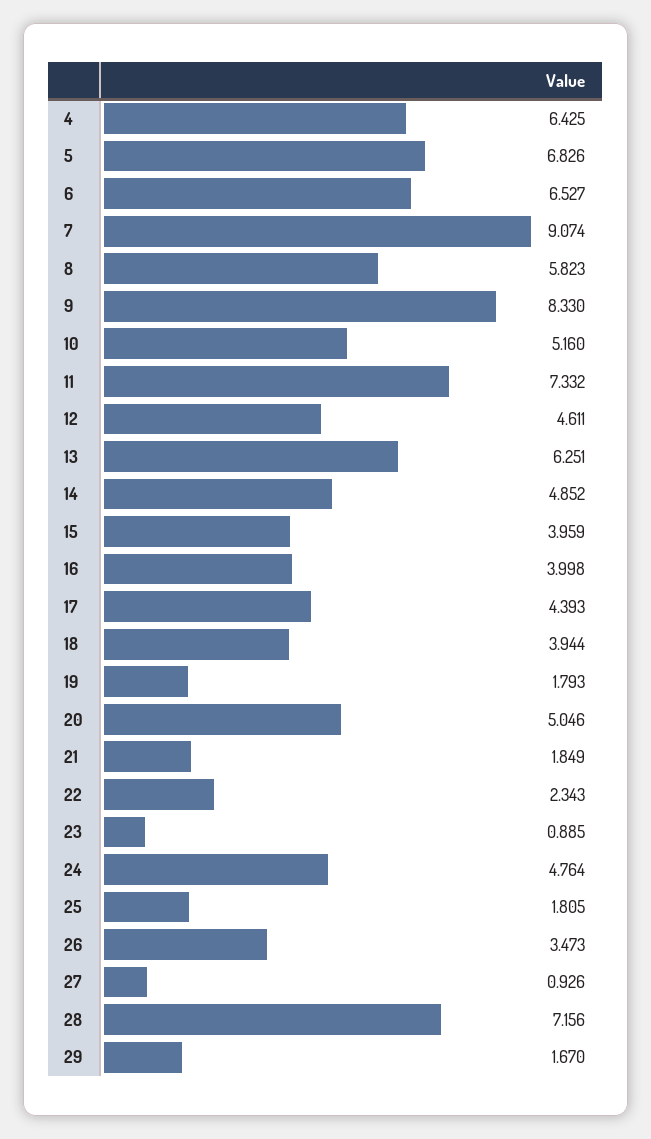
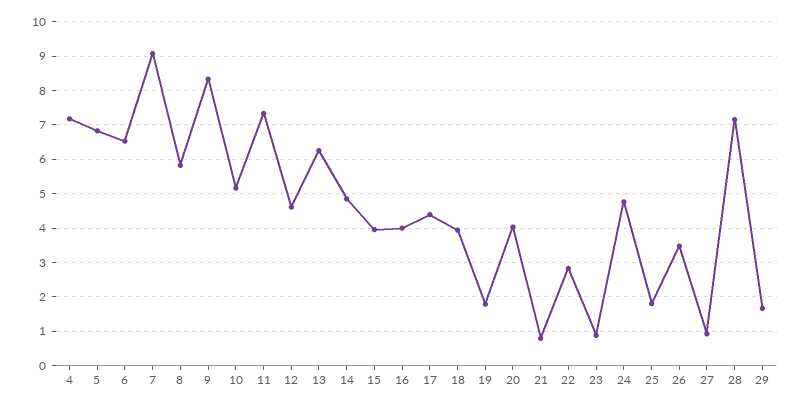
  {
-   "4": 6.425,
+   "4": 7.2,
    "5": 6.826,
    "6": 6.527,
    "7": 9.074,
    "8": 5.823,
    "9": 8.33,
    "10": 5.16,
    "11": 7.332,
    "12": 4.611,
    "13": 6.251,
    "14": 4.852,
    "15": 3.959,
    "16": 3.998,
    "17": 4.393,
    "18": 3.944,
    "19": 1.793,
-   "20": 5.046,
+   "20": 4,
-   "21": 1.849,
+   "21": 0.8,
-   "22": 2.343,
+   "22": 2.8,
    "23": 0.885,
    "24": 4.764,
    "25": 1.805,
    "26": 3.473,
    "27": 0.926,
    "28": 7.156,
    "29": 1.67
  }

